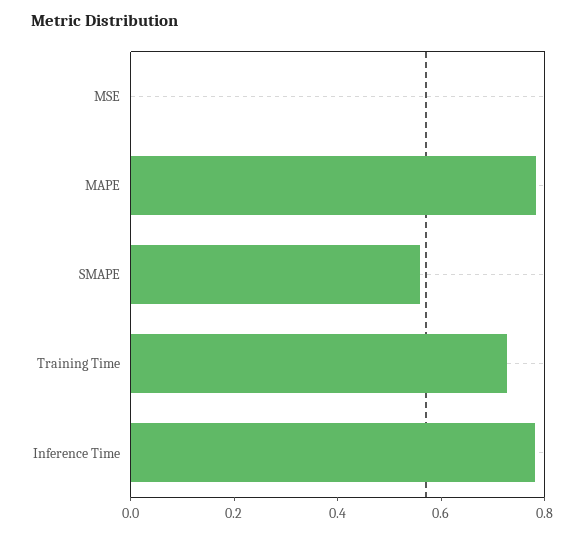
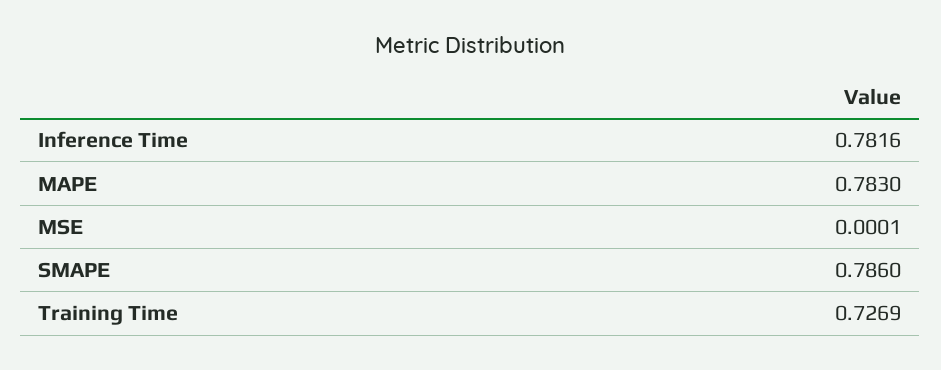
  {
    "MSE": 0.0001,
    "MAPE": 0.783,
-   "SMAPE": 0.55,
+   "SMAPE": 0.786,
    "Training Time": 0.7269,
    "Inference Time": 0.7816
  }

